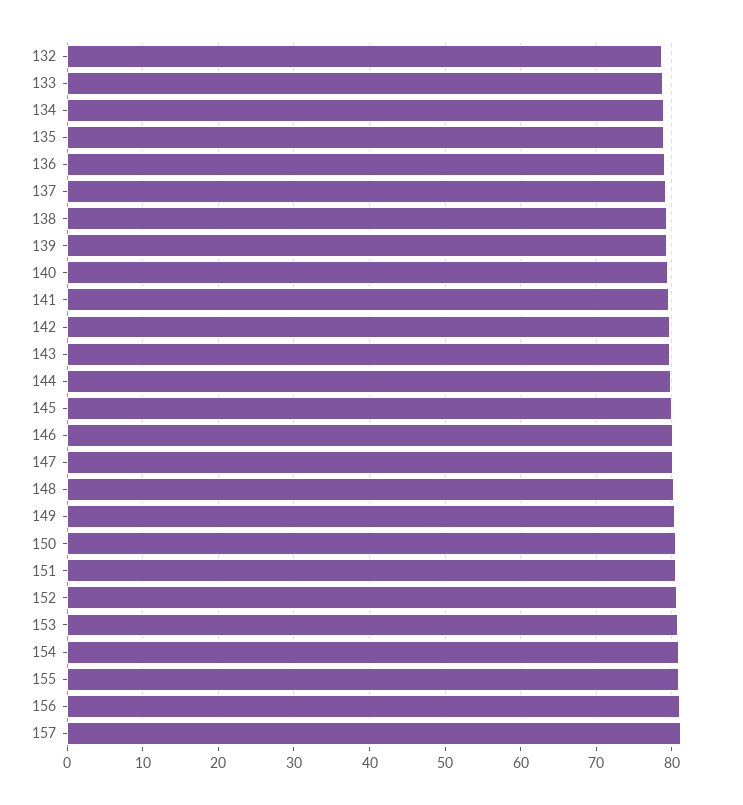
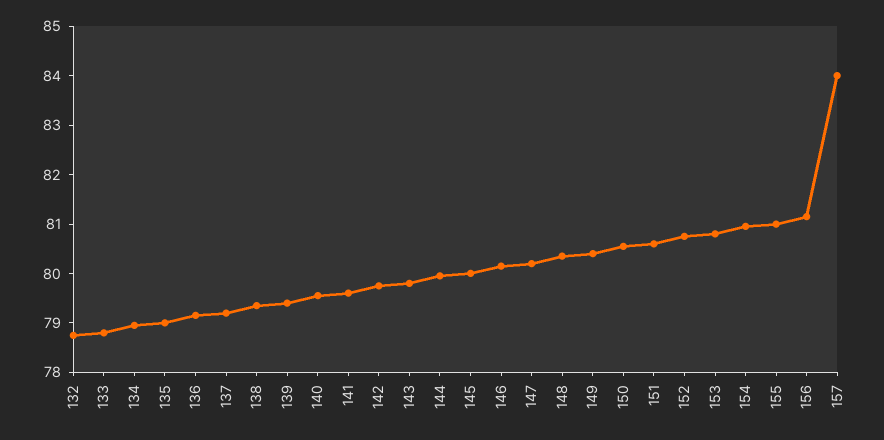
  {
    "132": 78.8,
    "133": 78.8,
    "134": 79,
    "135": 79,
    "136": 79.2,
    "137": 79.2,
    "138": 79.4,
    "139": 79.4,
    "140": 79.6,
    "141": 79.6,
    "142": 79.8,
    "143": 79.8,
    "144": 80,
    "145": 80,
    "146": 80.2,
    "147": 80.2,
    "148": 80.4,
    "149": 80.4,
    "150": 80.6,
    "151": 80.6,
    "152": 80.8,
    "153": 80.8,
    "154": 81,
    "155": 81,
    "156": 81.2,
-   "157": 81
+   "157": 84
  }

